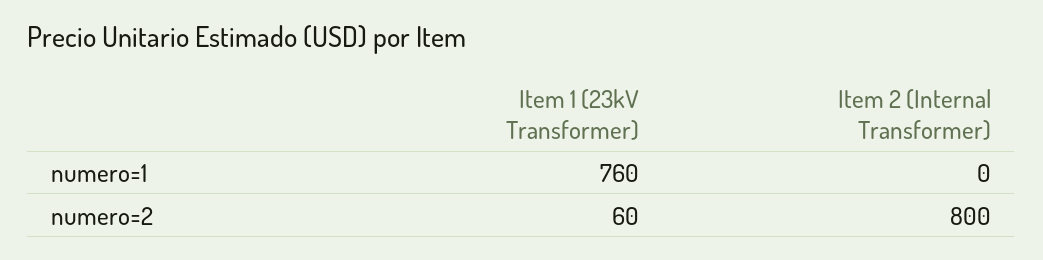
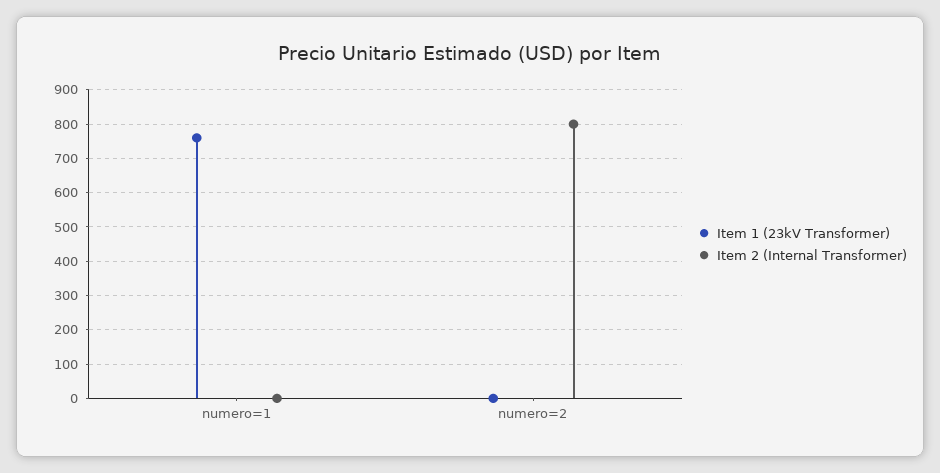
  {
    "Item 1 (23kV Transformer)": {
      "numero=1": 760,
-     "numero=2": 60
+     "numero=2": 0
    },
    "Item 2 (Internal Transformer)": {
      "numero=1": 0,
      "numero=2": 800
    }
  }

